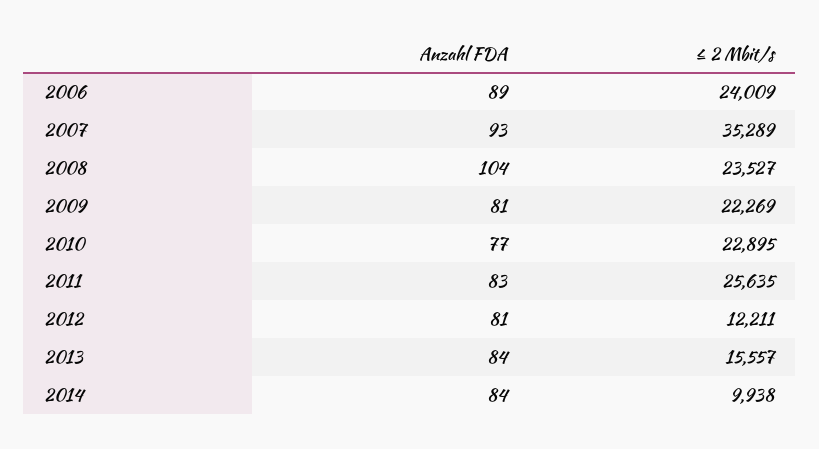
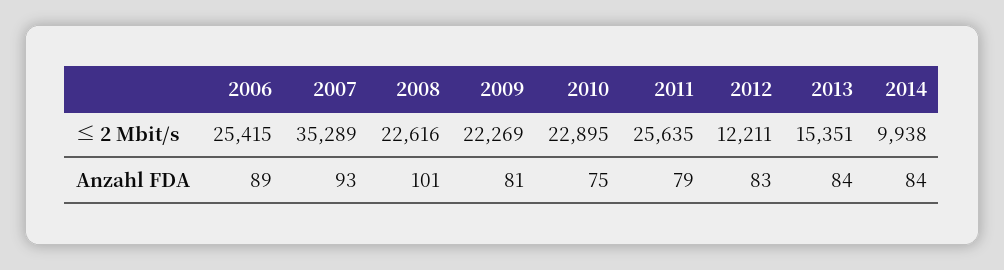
  {
    "Anzahl FDA": {
      "2006": 89,
      "2007": 93,
-     "2008": 104,
+     "2008": 101,
      "2009": 81,
-     "2010": 77,
+     "2010": 75,
-     "2011": 83,
+     "2011": 79,
-     "2012": 81,
+     "2012": 83,
      "2013": 84,
      "2014": 84
    },
    "≤ 2 Mbit/s": {
-     "2006": 24009,
+     "2006": 25415,
      "2007": 35289,
-     "2008": 23527,
+     "2008": 22616,
      "2009": 22269,
      "2010": 22895,
      "2011": 25635,
      "2012": 12211,
-     "2013": 15557,
+     "2013": 15351,
      "2014": 9938
    }
  }

